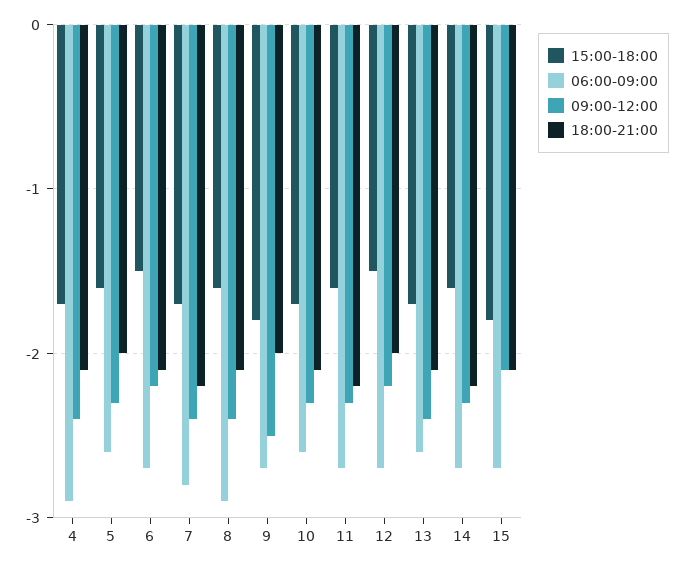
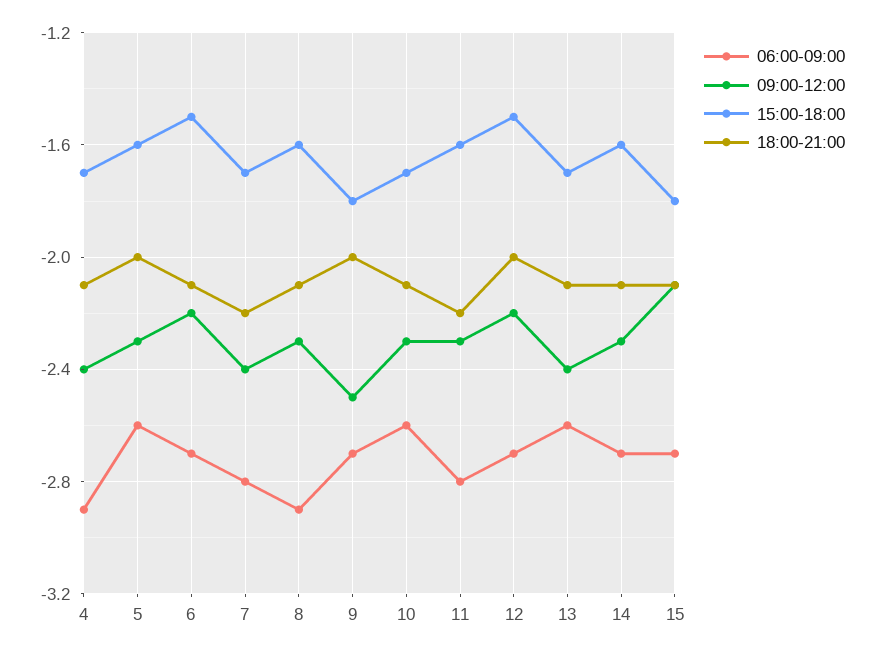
  {
    "15:00-18:00": {
      "4": -1.7,
      "5": -1.6,
      "6": -1.5,
      "7": -1.7,
      "8": -1.6,
      "9": -1.8,
      "10": -1.7,
      "11": -1.6,
      "12": -1.5,
      "13": -1.7,
      "14": -1.6,
      "15": -1.8
    },
    "06:00-09:00": {
      "4": -2.9,
      "5": -2.6,
      "6": -2.7,
      "7": -2.8,
      "8": -2.9,
      "9": -2.7,
      "10": -2.6,
-     "11": -2.7,
+     "11": -2.8,
      "12": -2.7,
      "13": -2.6,
      "14": -2.7,
      "15": -2.7
    },
    "09:00-12:00": {
      "4": -2.4,
      "5": -2.3,
      "6": -2.2,
      "7": -2.4,
-     "8": -2.4,
+     "8": -2.3,
      "9": -2.5,
      "10": -2.3,
      "11": -2.3,
      "12": -2.2,
      "13": -2.4,
      "14": -2.3,
      "15": -2.1
    },
    "18:00-21:00": {
      "4": -2.1,
      "5": -2,
      "6": -2.1,
      "7": -2.2,
      "8": -2.1,
      "9": -2,
      "10": -2.1,
      "11": -2.2,
      "12": -2,
      "13": -2.1,
-     "14": -2.2,
+     "14": -2.1,
      "15": -2.1
    }
  }

